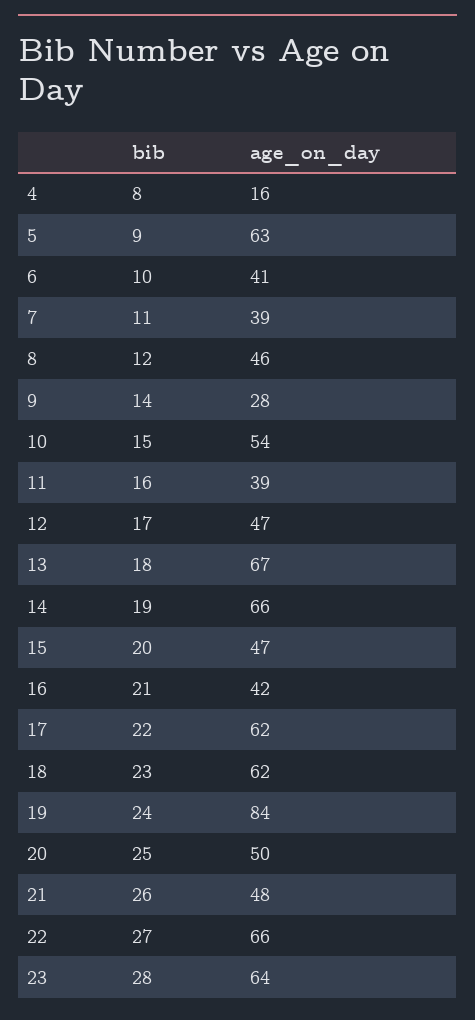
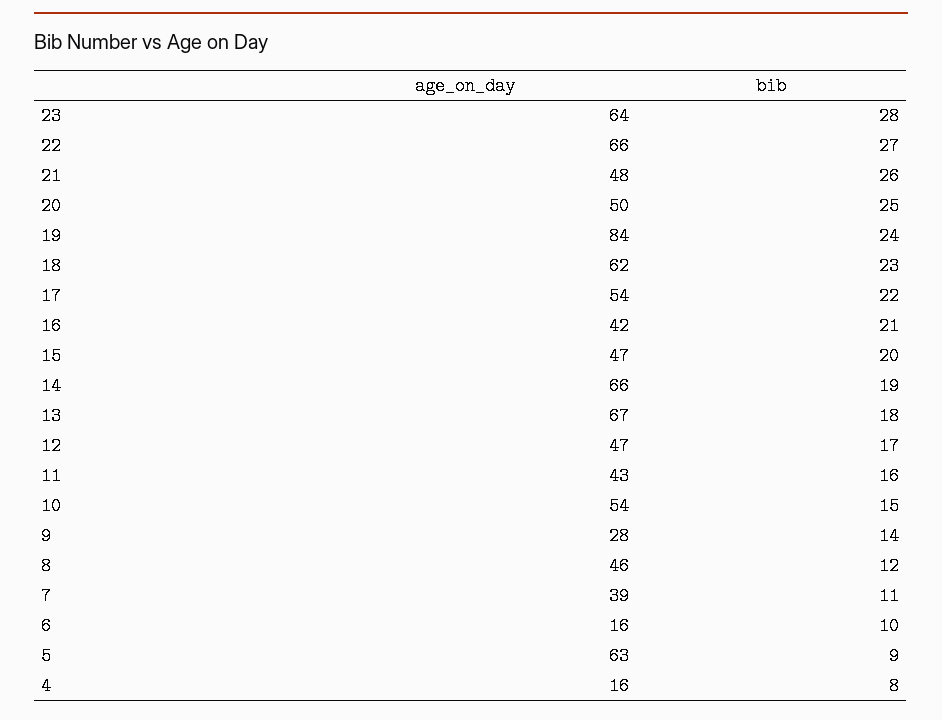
  {
    "bib": {
      "4": 8,
      "5": 9,
      "6": 10,
      "7": 11,
      "8": 12,
      "9": 14,
      "10": 15,
      "11": 16,
      "12": 17,
      "13": 18,
      "14": 19,
      "15": 20,
      "16": 21,
      "17": 22,
      "18": 23,
      "19": 24,
      "20": 25,
      "21": 26,
      "22": 27,
      "23": 28
    },
    "age_on_day": {
      "4": 16,
      "5": 63,
-     "6": 41,
+     "6": 16,
      "7": 39,
      "8": 46,
      "9": 28,
      "10": 54,
-     "11": 39,
+     "11": 43,
      "12": 47,
      "13": 67,
      "14": 66,
      "15": 47,
      "16": 42,
-     "17": 62,
+     "17": 54,
      "18": 62,
      "19": 84,
      "20": 50,
      "21": 48,
      "22": 66,
      "23": 64
    }
  }

